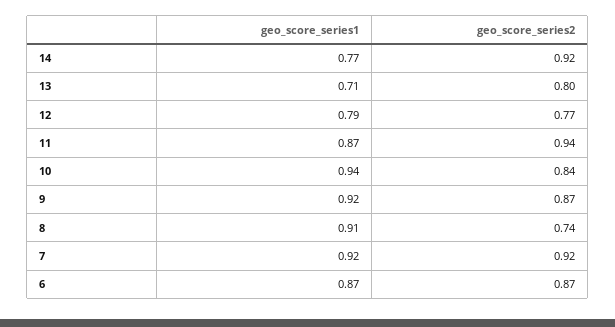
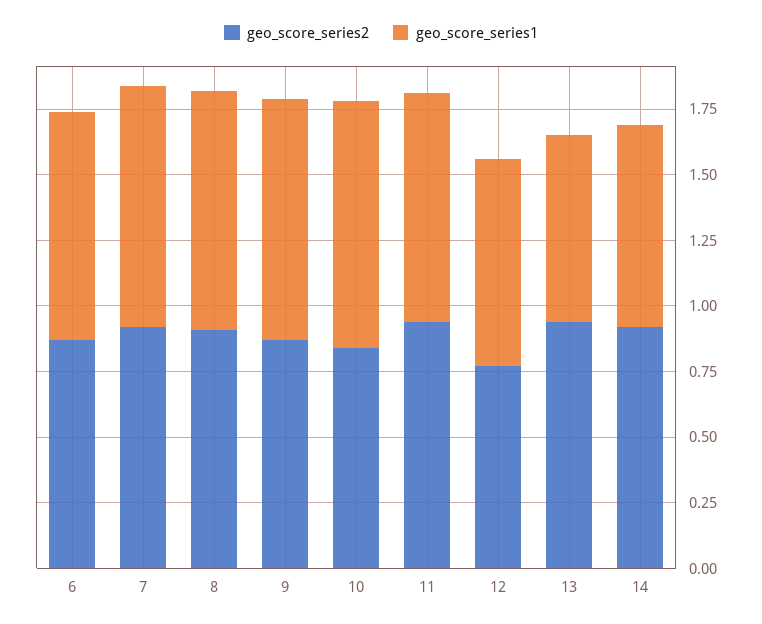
  {
    "geo_score_series1": {
      "14": 0.77,
      "13": 0.71,
      "12": 0.79,
      "11": 0.87,
      "10": 0.94,
      "9": 0.92,
      "8": 0.91,
      "7": 0.92,
      "6": 0.87
    },
    "geo_score_series2": {
      "14": 0.92,
-     "13": 0.8,
+     "13": 0.95,
      "12": 0.77,
      "11": 0.94,
      "10": 0.84,
      "9": 0.87,
-     "8": 0.74,
+     "8": 0.9,
      "7": 0.92,
      "6": 0.87
    }
  }

